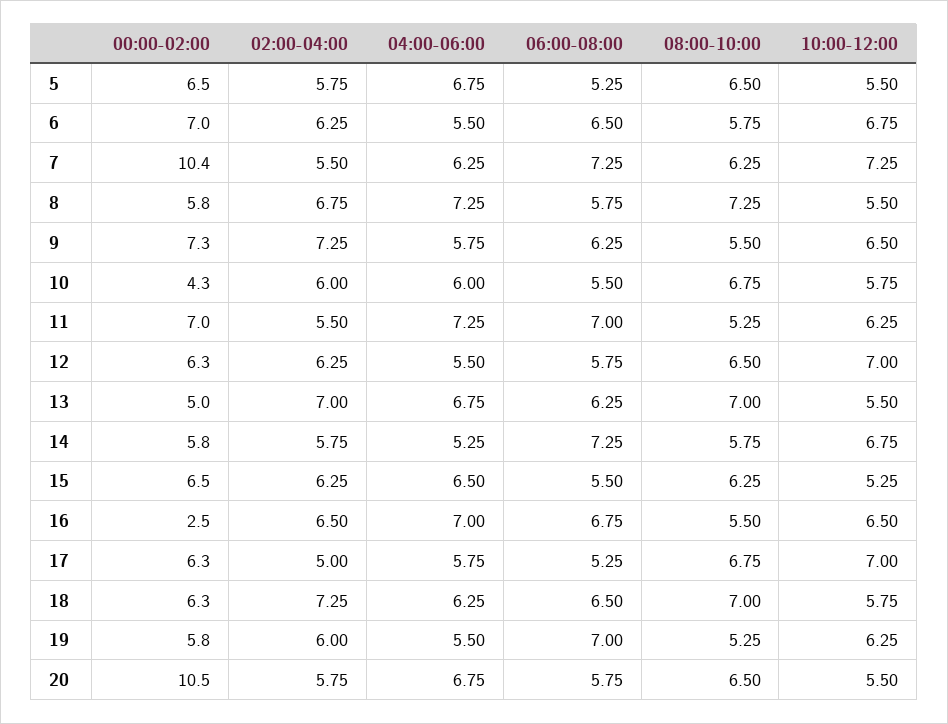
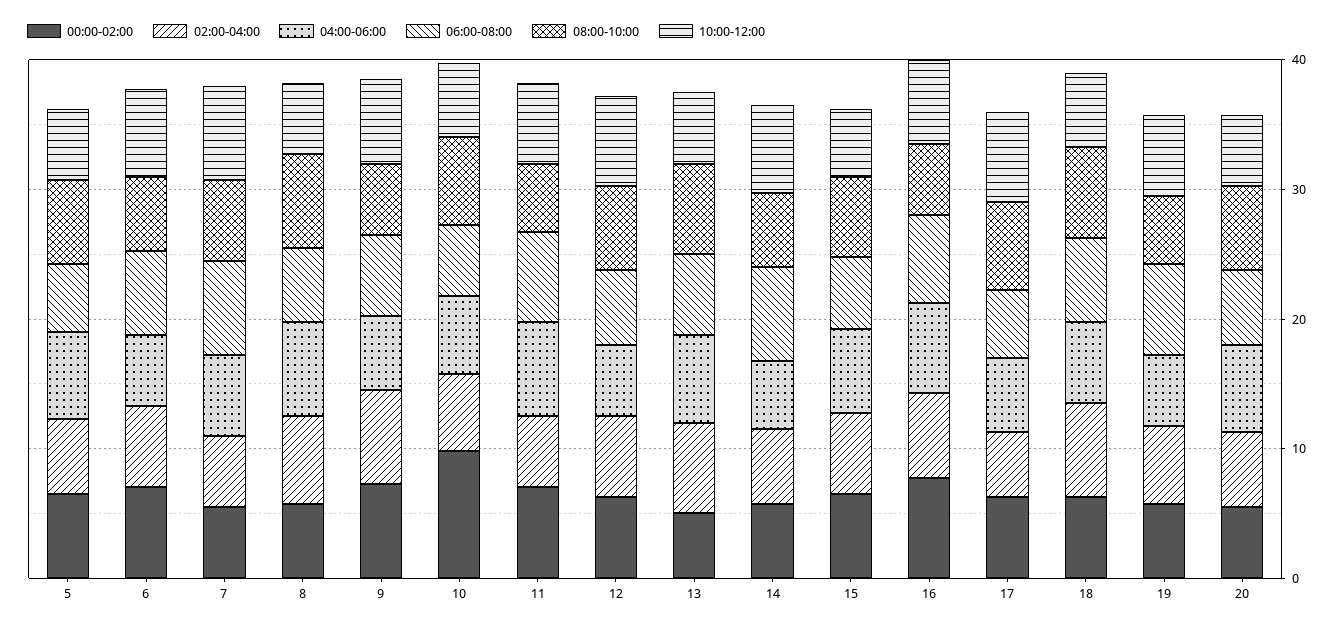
  {
    "00:00-02:00": {
      "5": 6.5,
      "6": 7,
-     "7": 10.4,
+     "7": 6,
      "8": 5.8,
      "9": 7.3,
-     "10": 4.3,
+     "10": 10,
      "11": 7,
      "12": 6.3,
      "13": 5,
      "14": 5.8,
      "15": 6.5,
-     "16": 2.5,
+     "16": 8,
      "17": 6.3,
      "18": 6.3,
      "19": 5.8,
-     "20": 10.5
+     "20": 6
    },
    "02:00-04:00": {
      "5": 5.75,
      "6": 6.25,
      "7": 5.5,
      "8": 6.75,
      "9": 7.25,
      "10": 6,
      "11": 5.5,
      "12": 6.25,
      "13": 7,
      "14": 5.75,
      "15": 6.25,
      "16": 6.5,
      "17": 5,
      "18": 7.25,
      "19": 6,
      "20": 5.75
    },
    "04:00-06:00": {
      "5": 6.75,
      "6": 5.5,
      "7": 6.25,
      "8": 7.25,
      "9": 5.75,
      "10": 6,
      "11": 7.25,
      "12": 5.5,
      "13": 6.75,
      "14": 5.25,
      "15": 6.5,
      "16": 7,
      "17": 5.75,
      "18": 6.25,
      "19": 5.5,
      "20": 6.75
    },
    "06:00-08:00": {
      "5": 5.25,
      "6": 6.5,
      "7": 7.25,
      "8": 5.75,
      "9": 6.25,
      "10": 5.5,
      "11": 7,
      "12": 5.75,
      "13": 6.25,
      "14": 7.25,
      "15": 5.5,
      "16": 6.75,
      "17": 5.25,
      "18": 6.5,
      "19": 7,
      "20": 5.75
    },
    "08:00-10:00": {
      "5": 6.5,
      "6": 5.75,
      "7": 6.25,
      "8": 7.25,
      "9": 5.5,
      "10": 6.75,
      "11": 5.25,
      "12": 6.5,
      "13": 7,
      "14": 5.75,
      "15": 6.25,
      "16": 5.5,
      "17": 6.75,
      "18": 7,
      "19": 5.25,
      "20": 6.5
    },
    "10:00-12:00": {
      "5": 5.5,
      "6": 6.75,
      "7": 7.25,
      "8": 5.5,
      "9": 6.5,
      "10": 5.75,
      "11": 6.25,
      "12": 7,
      "13": 5.5,
      "14": 6.75,
      "15": 5.25,
      "16": 6.5,
      "17": 7,
      "18": 5.75,
      "19": 6.25,
      "20": 5.5
    }
  }

